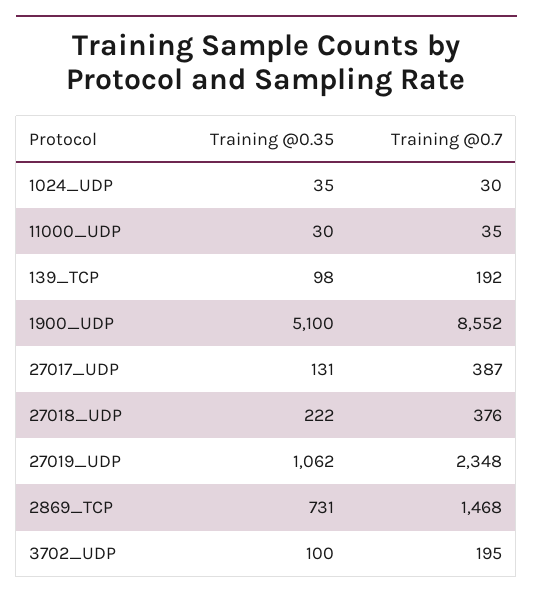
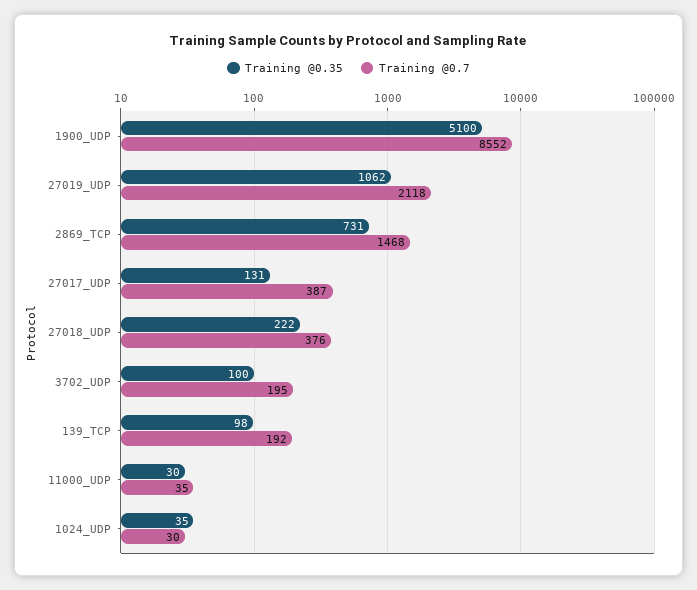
  {
    "Training @0.35": {
      "1024_UDP": 35,
      "11000_UDP": 30,
      "139_TCP": 98,
      "1900_UDP": 5100,
      "27017_UDP": 131,
      "27018_UDP": 222,
      "27019_UDP": 1062,
      "2869_TCP": 731,
      "3702_UDP": 100
    },
    "Training @0.7": {
      "1024_UDP": 30,
      "11000_UDP": 35,
      "139_TCP": 192,
      "1900_UDP": 8552,
      "27017_UDP": 387,
      "27018_UDP": 376,
-     "27019_UDP": 2348,
+     "27019_UDP": 2118,
      "2869_TCP": 1468,
      "3702_UDP": 195
    }
  }

